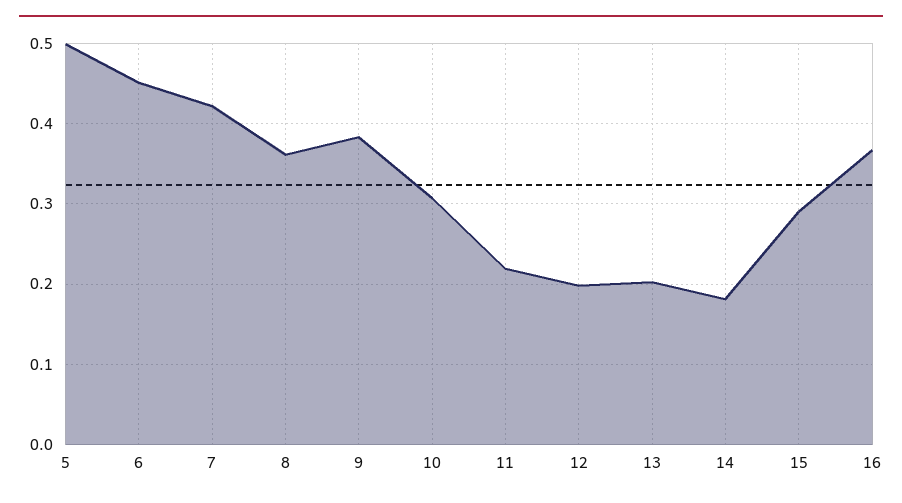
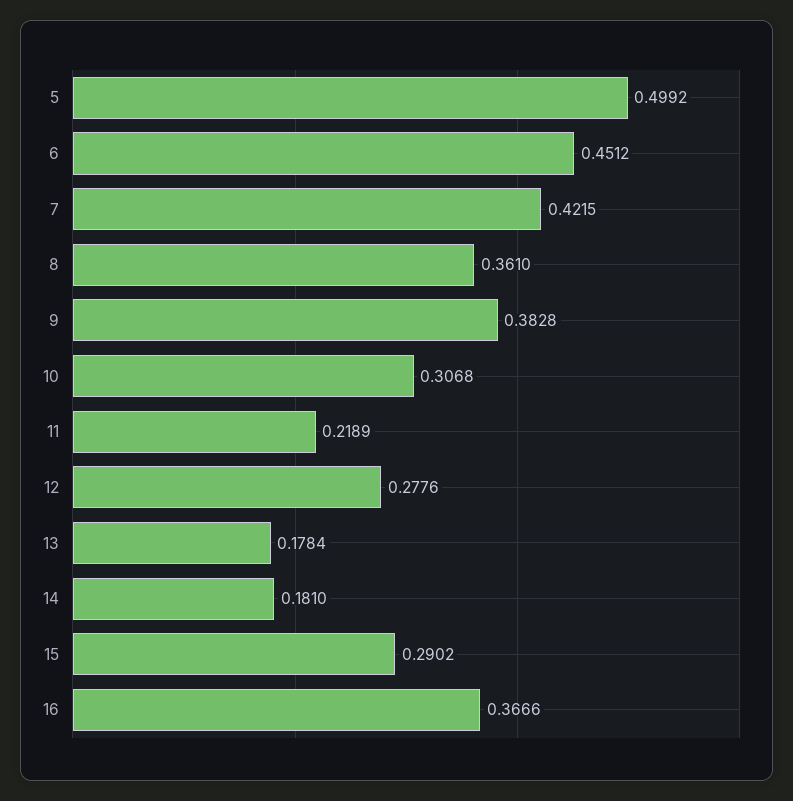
  {
    "5": 0.4992,
    "6": 0.4512,
    "7": 0.4215,
    "8": 0.361,
    "9": 0.3828,
    "10": 0.3068,
    "11": 0.2189,
-   "12": 0.2,
+   "12": 0.2776,
-   "13": 0.2,
+   "13": 0.1784,
    "14": 0.181,
    "15": 0.2902,
    "16": 0.3666
  }

